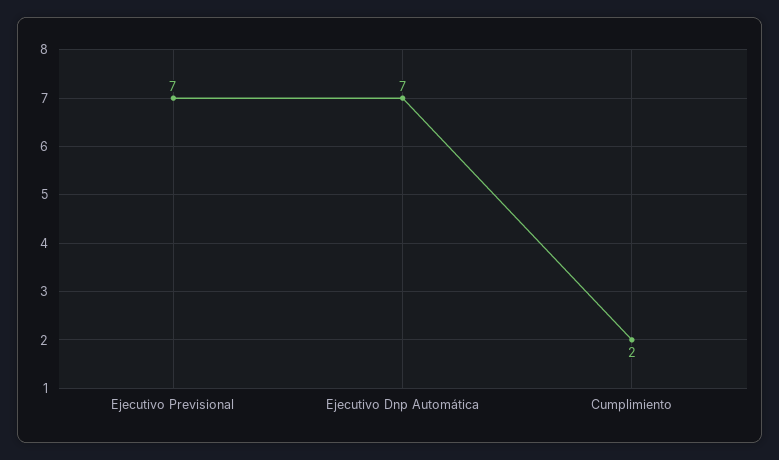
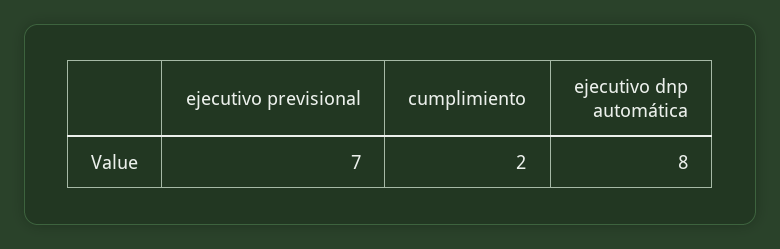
  {
    "Ejecutivo Previsional": 7,
-   "Ejecutivo Dnp Automática": 7,
+   "Ejecutivo Dnp Automática": 8,
    "Cumplimiento": 2
  }

